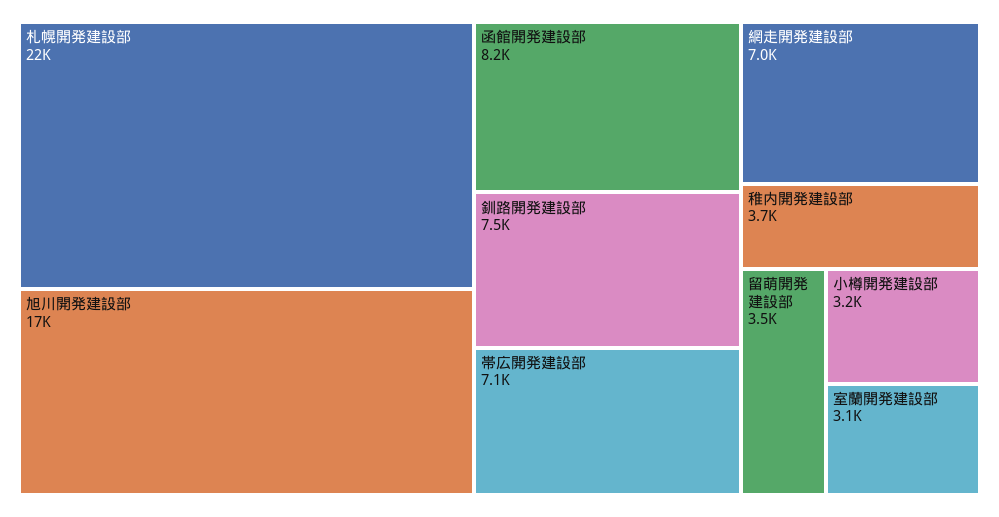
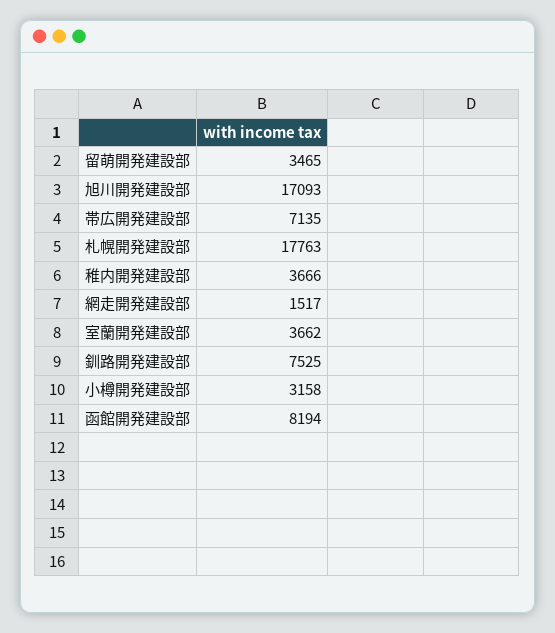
  {
-   "札幌開発建設部": 22000,
+   "札幌開発建設部": 17763,
    "旭川開発建設部": 17093,
    "函館開発建設部": 8194,
    "釧路開発建設部": 7525,
    "帯広開発建設部": 7135,
-   "網走開発建設部": 7000,
+   "網走開発建設部": 1517,
    "稚内開発建設部": 3666,
    "留萌開発建設部": 3465,
    "小樽開発建設部": 3158,
-   "室蘭開発建設部": 3100
+   "室蘭開発建設部": 3662
  }

